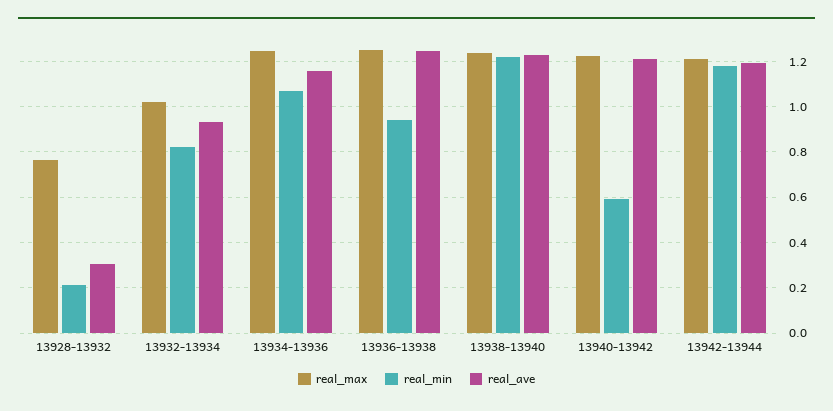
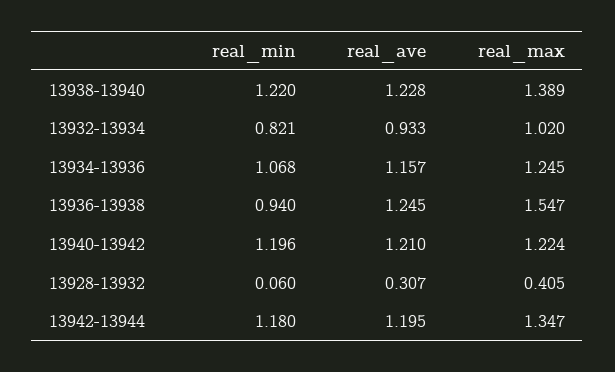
  {
    "real_max": {
-     "13928-13932": 0.75,
+     "13928-13932": 0.405,
      "13932-13934": 1.02,
      "13934-13936": 1.245,
-     "13936-13938": 1.25,
+     "13936-13938": 1.547,
-     "13938-13940": 1.25,
+     "13938-13940": 1.389,
      "13940-13942": 1.224,
-     "13942-13944": 1.2
+     "13942-13944": 1.347
    },
    "real_min": {
-     "13928-13932": 0.2,
+     "13928-13932": 0.06,
      "13932-13934": 0.821,
      "13934-13936": 1.068,
      "13936-13938": 0.94,
      "13938-13940": 1.22,
-     "13940-13942": 0.6,
+     "13940-13942": 1.196,
      "13942-13944": 1.18
    },
    "real_ave": {
      "13928-13932": 0.307,
      "13932-13934": 0.933,
      "13934-13936": 1.157,
      "13936-13938": 1.245,
      "13938-13940": 1.228,
      "13940-13942": 1.21,
      "13942-13944": 1.195
    }
  }

